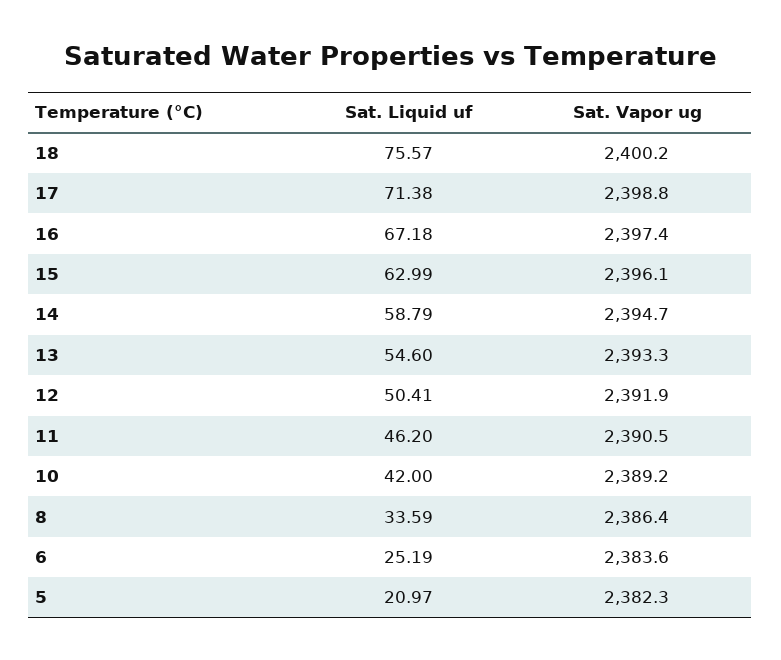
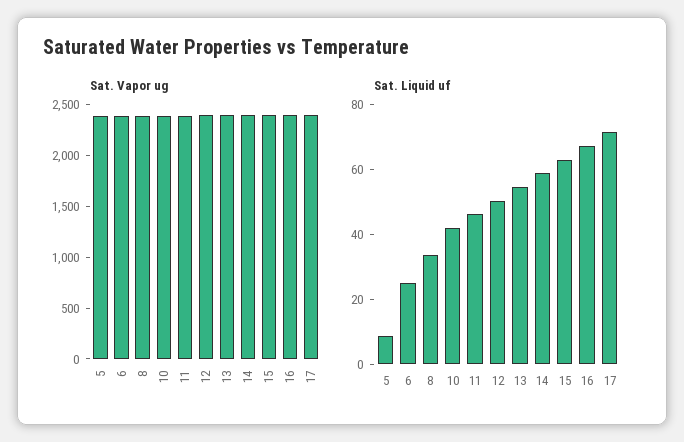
  {
    "Sat. Liquid uf": {
-     "18": 75.57,
      "17": 71.38,
      "16": 67.18,
      "15": 62.99,
      "14": 58.79,
      "13": 54.6,
      "12": 50.41,
      "11": 46.2,
      "10": 42,
      "8": 33.59,
      "6": 25.19,
-     "5": 20.97
+     "5": 10
    },
    "Sat. Vapor ug": {
-     "18": 2400.2,
      "17": 2398.8,
      "16": 2397.4,
      "15": 2396.1,
      "14": 2394.7,
      "13": 2393.3,
      "12": 2391.9,
      "11": 2390.5,
      "10": 2389.2,
      "8": 2386.4,
      "6": 2383.6,
      "5": 2382.3
    }
  }

